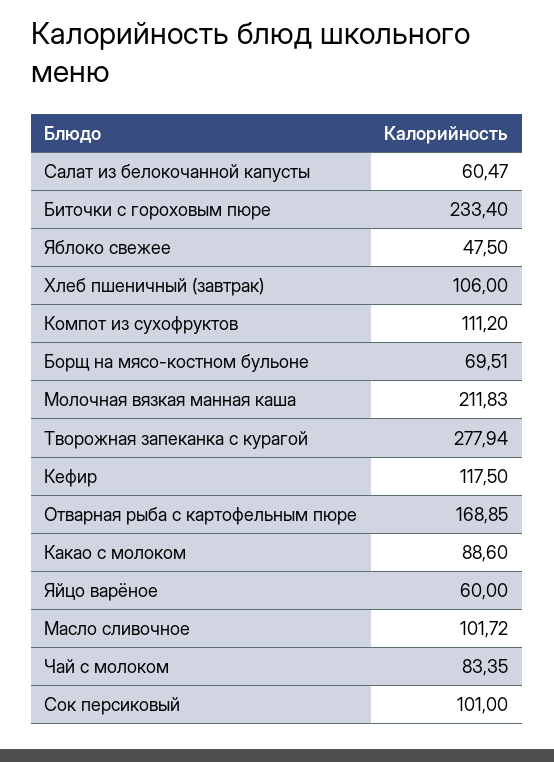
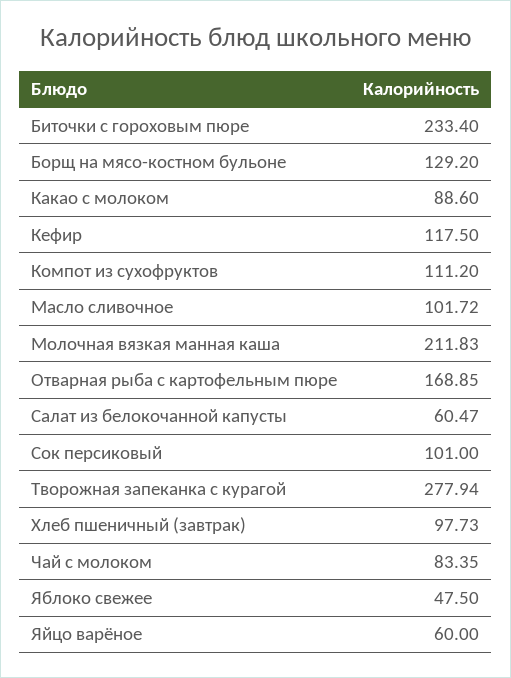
  {
    "Салат из белокочанной капусты": 60.47,
    "Биточки с гороховым пюре": 233.4,
    "Яблоко свежее": 47.5,
-   "Хлеб пшеничный (завтрак)": 106,
+   "Хлеб пшеничный (завтрак)": 97.73,
    "Компот из сухофруктов": 111.2,
-   "Борщ на мясо-костном бульоне": 69.51,
+   "Борщ на мясо-костном бульоне": 129.2,
    "Молочная вязкая манная каша": 211.83,
    "Творожная запеканка с курагой": 277.94,
    "Кефир": 117.5,
    "Отварная рыба с картофельным пюре": 168.85,
    "Какао с молоком": 88.6,
    "Яйцо варёное": 60,
    "Масло сливочное": 101.72,
    "Чай с молоком": 83.35,
    "Сок персиковый": 101
  }

